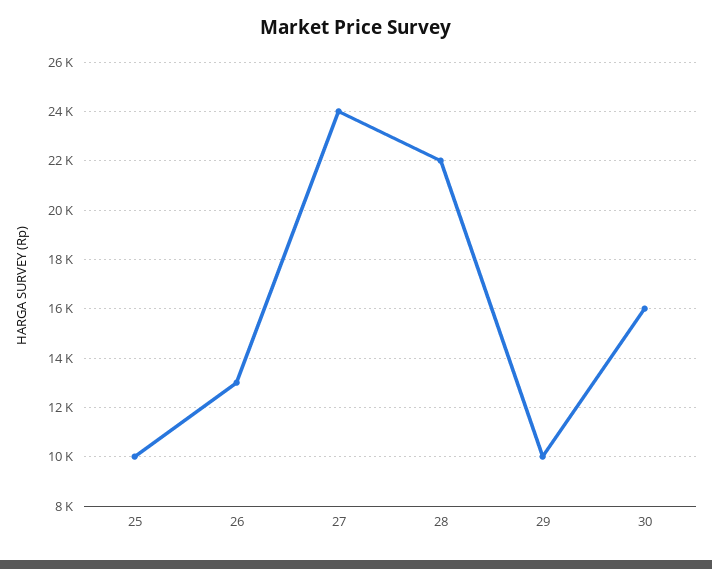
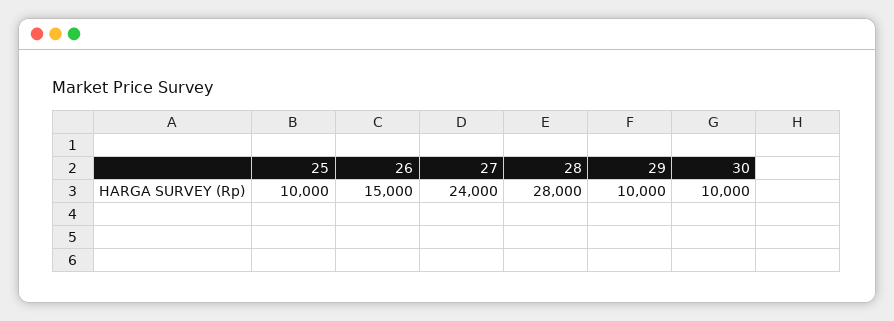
  {
    "25": 10000,
-   "26": 13000,
+   "26": 15000,
    "27": 24000,
-   "28": 22000,
+   "28": 28000,
    "29": 10000,
-   "30": 16000
+   "30": 10000
  }

